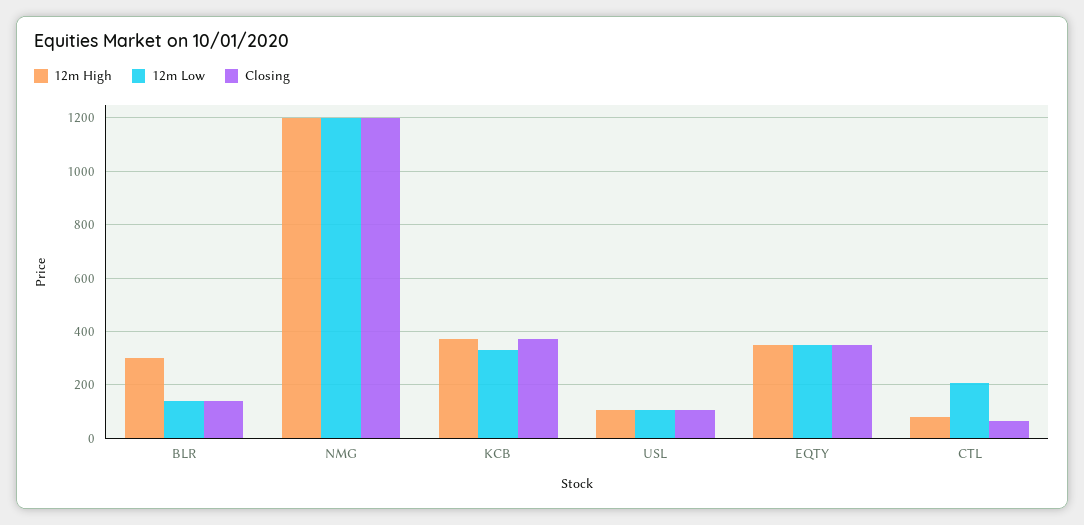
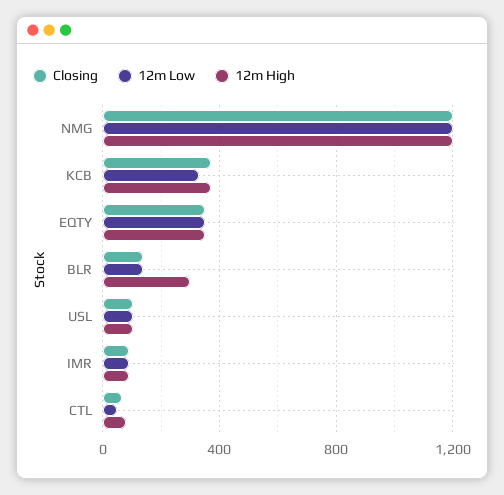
  {
    "12m High": {
      "BLR": 300,
      "NMG": 1200,
      "KCB": 375,
      "USL": 100,
      "EQTY": 350,
-     "CTL": 75
+     "CTL": 75,
+     "IMR": 100
    },
    "12m Low": {
      "BLR": 150,
      "NMG": 1200,
      "KCB": 325,
      "USL": 100,
      "EQTY": 350,
-     "CTL": 200
+     "CTL": 50,
+     "IMR": 100
    },
    "Closing": {
      "BLR": 150,
      "NMG": 1200,
      "KCB": 375,
      "USL": 100,
      "EQTY": 350,
-     "CTL": 75
+     "CTL": 75,
+     "IMR": 100
    }
  }

